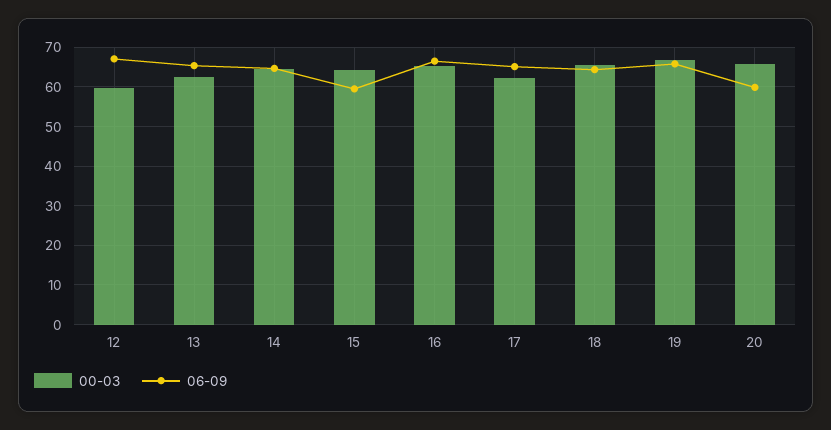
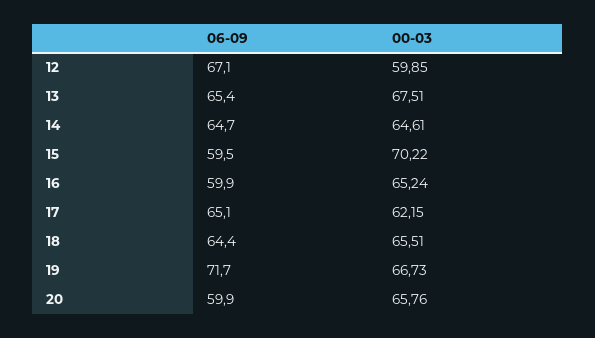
  {
    "00-03": {
      "12": 59.85,
-     "13": 62,
+     "13": 67.51,
      "14": 64.61,
-     "15": 64,
+     "15": 70.22,
      "16": 65.24,
      "17": 62.15,
      "18": 65.51,
      "19": 66.73,
      "20": 65.76
    },
    "06-09": {
      "12": 67.1,
      "13": 65.4,
      "14": 64.7,
      "15": 59.5,
-     "16": 66,
+     "16": 59.9,
      "17": 65.1,
      "18": 64.4,
-     "19": 66,
+     "19": 71.7,
      "20": 59.9
    }
  }

